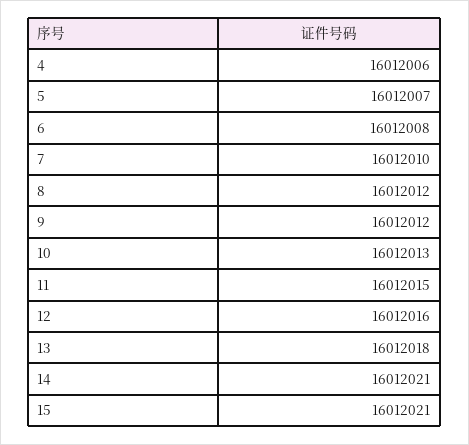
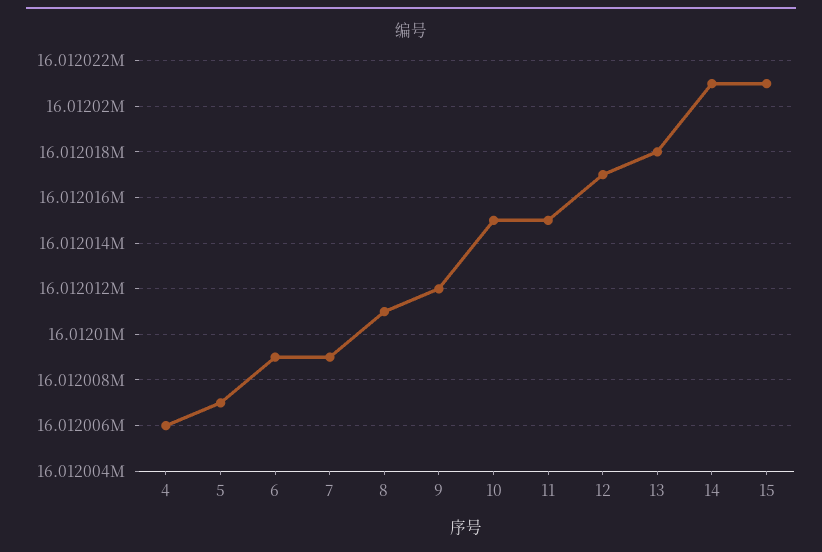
  {
    "4": 16012006,
    "5": 16012007,
-   "6": 16012008,
+   "6": 16012009,
-   "7": 16012010,
+   "7": 16012009,
-   "8": 16012012,
+   "8": 16012011,
    "9": 16012012,
-   "10": 16012013,
+   "10": 16012015,
    "11": 16012015,
-   "12": 16012016,
+   "12": 16012017,
    "13": 16012018,
    "14": 16012021,
    "15": 16012021
  }

